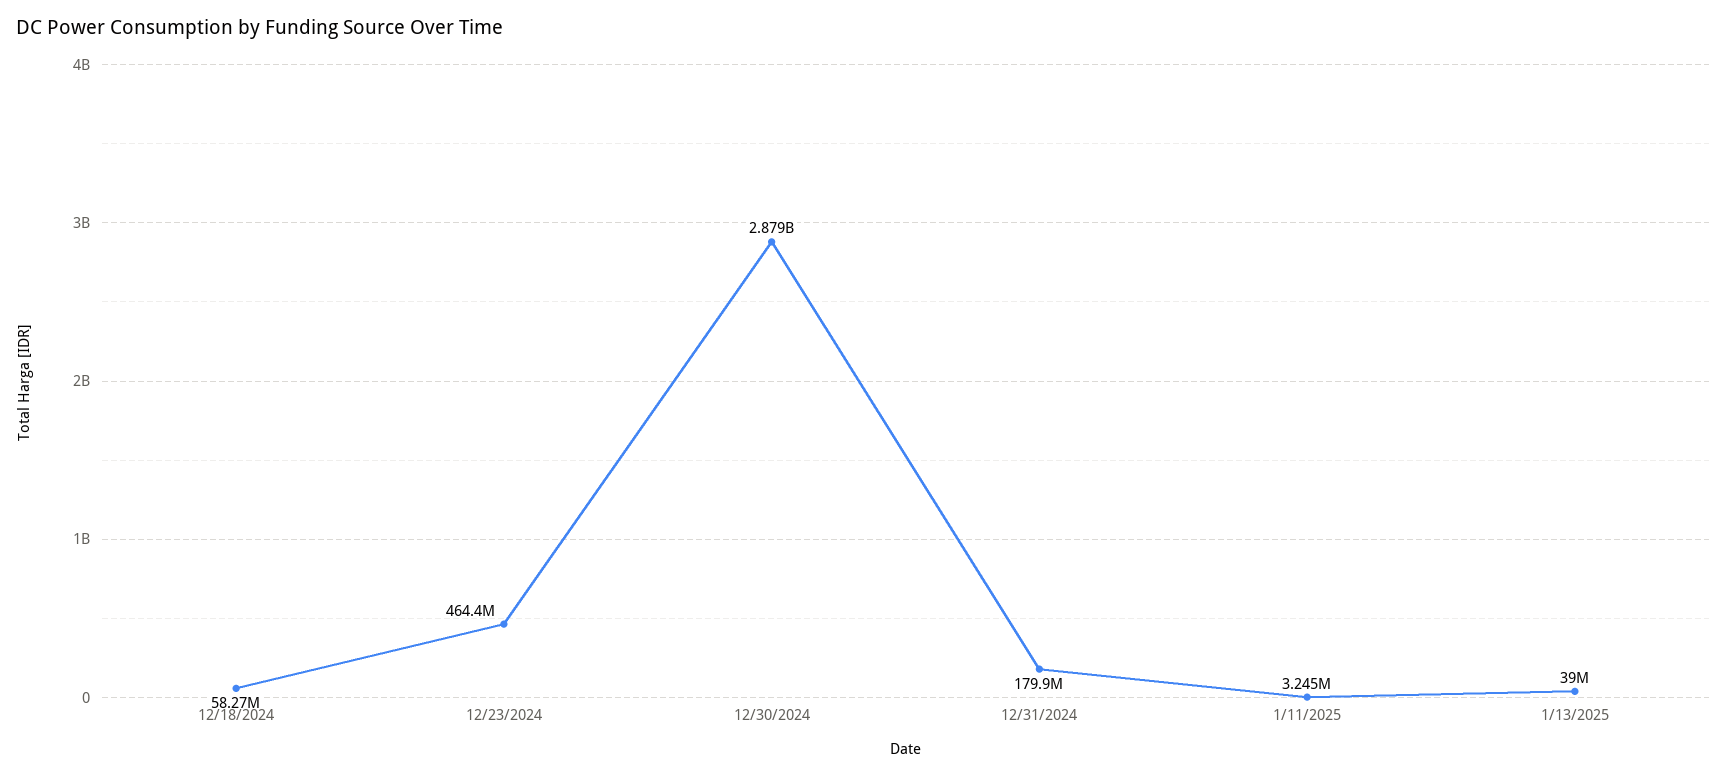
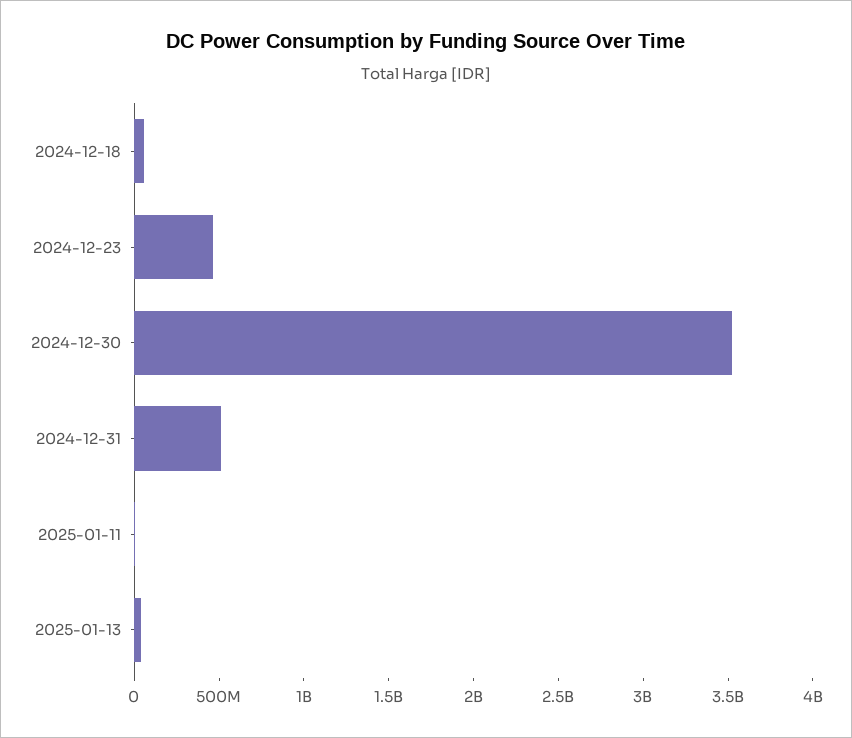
  {
    "12/18/2024": 58270000,
    "12/23/2024": 464400000,
-   "12/30/2024": 2879000000,
+   "12/30/2024": 3500000000,
-   "12/31/2024": 179900000,
+   "12/31/2024": 500000000,
    "1/11/2025": 3245000,
    "1/13/2025": 39000000
  }

